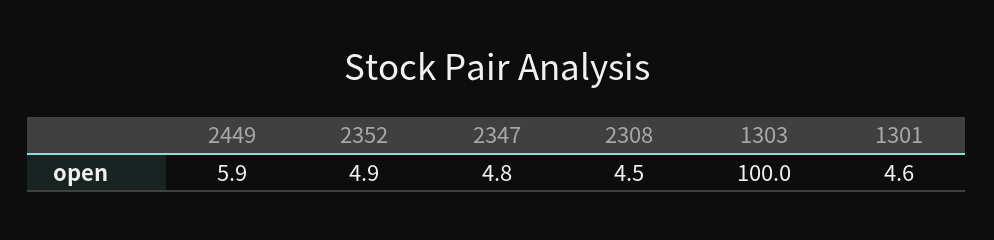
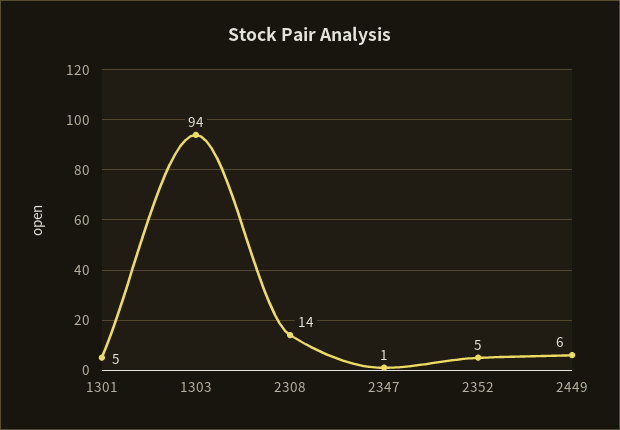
  {
    "2449": 5.9,
    "2352": 4.9,
-   "2347": 4.8,
+   "2347": 1,
-   "2308": 4.5,
+   "2308": 14,
-   "1303": 100,
+   "1303": 94,
    "1301": 4.6
  }

